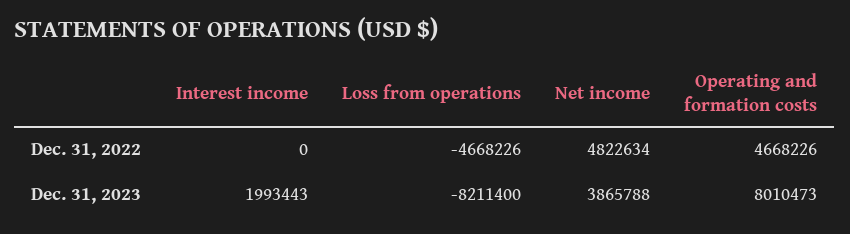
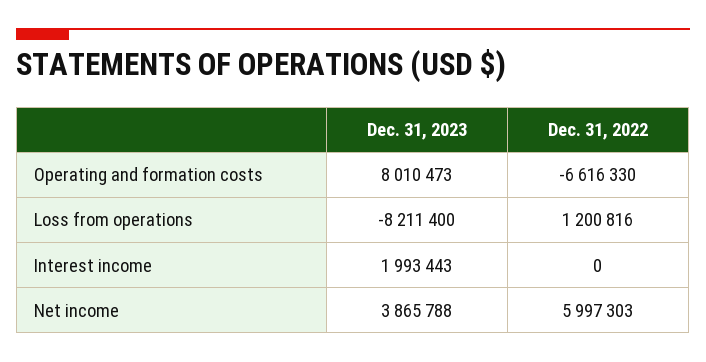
  {
    "Interest income": {
      "Dec. 31, 2022": 0,
      "Dec. 31, 2023": 1993443
    },
    "Loss from operations": {
-     "Dec. 31, 2022": -4668226,
+     "Dec. 31, 2022": 1200816,
      "Dec. 31, 2023": -8211400
    },
    "Net income": {
-     "Dec. 31, 2022": 4822634,
+     "Dec. 31, 2022": 5997303,
      "Dec. 31, 2023": 3865788
    },
    "Operating and formation costs": {
-     "Dec. 31, 2022": 4668226,
+     "Dec. 31, 2022": -6616330,
      "Dec. 31, 2023": 8010473
    }
  }

